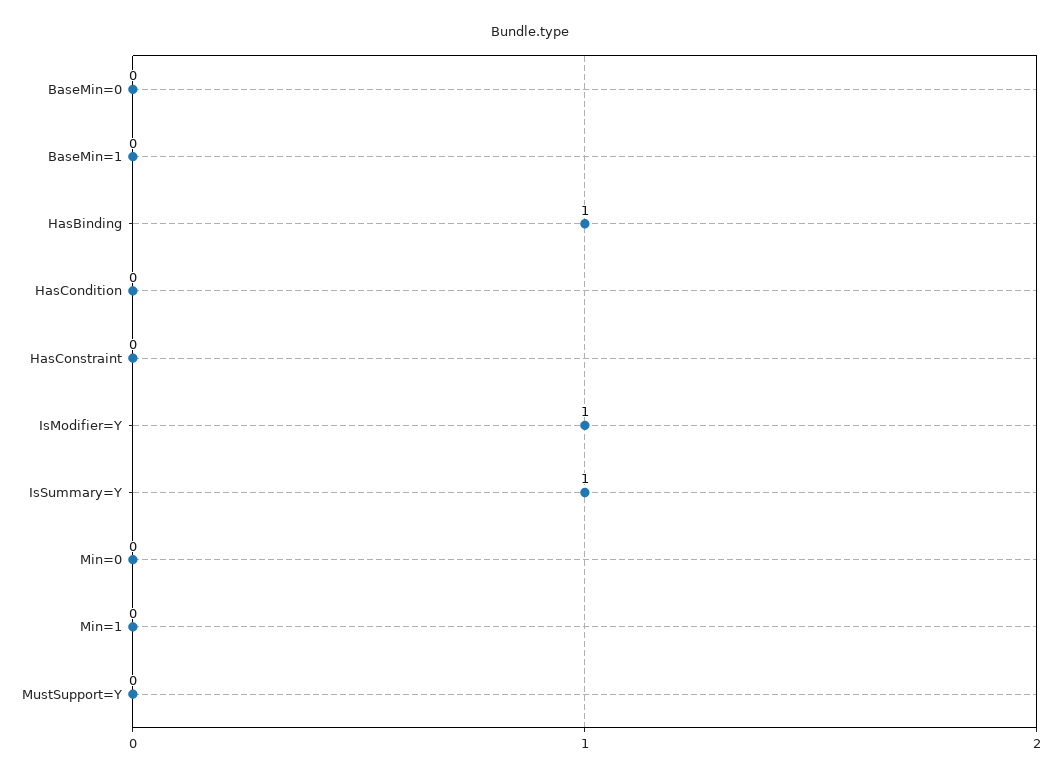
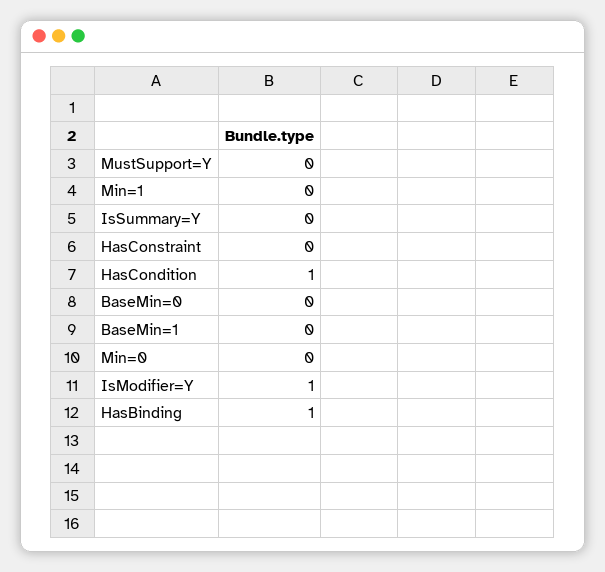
  {
    "BaseMin=0": 0,
    "BaseMin=1": 0,
    "HasBinding": 1,
-   "HasCondition": 0,
+   "HasCondition": 1,
    "HasConstraint": 0,
    "IsModifier=Y": 1,
-   "IsSummary=Y": 1,
+   "IsSummary=Y": 0,
    "Min=0": 0,
    "Min=1": 0,
    "MustSupport=Y": 0
  }

